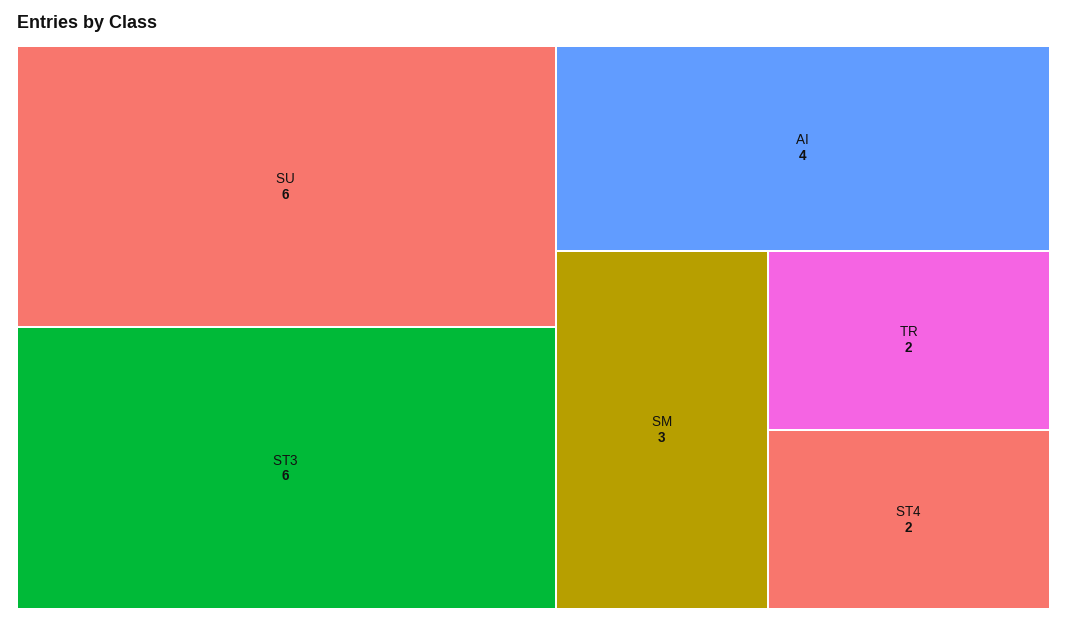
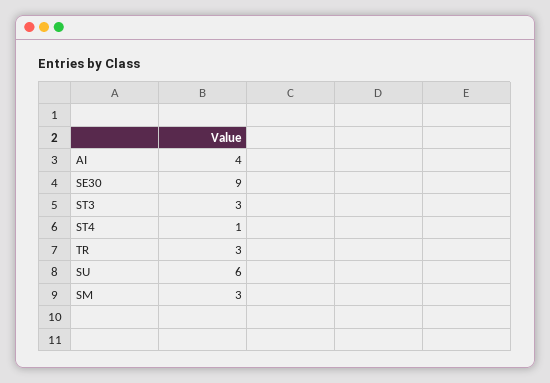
  {
    "SU": 6,
-   "ST3": 6,
+   "ST3": 3,
    "AI": 4,
    "SM": 3,
-   "TR": 2,
+   "TR": 3,
-   "ST4": 2
+   "ST4": 1,
+   "SE30": 9
  }

